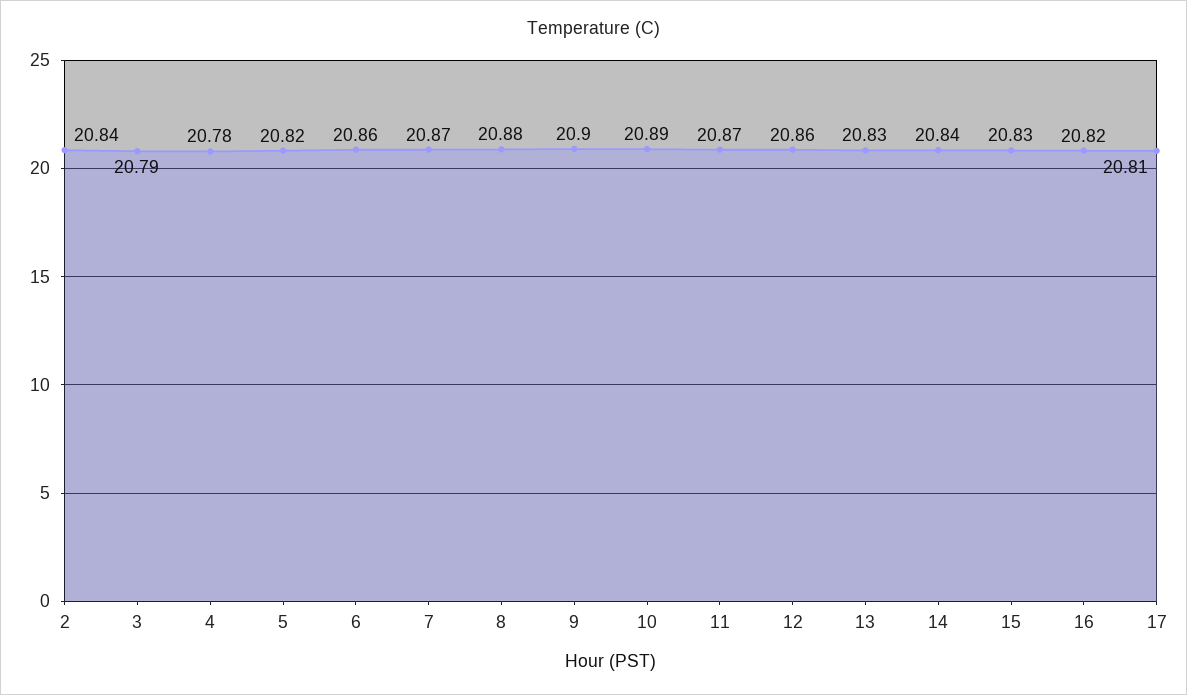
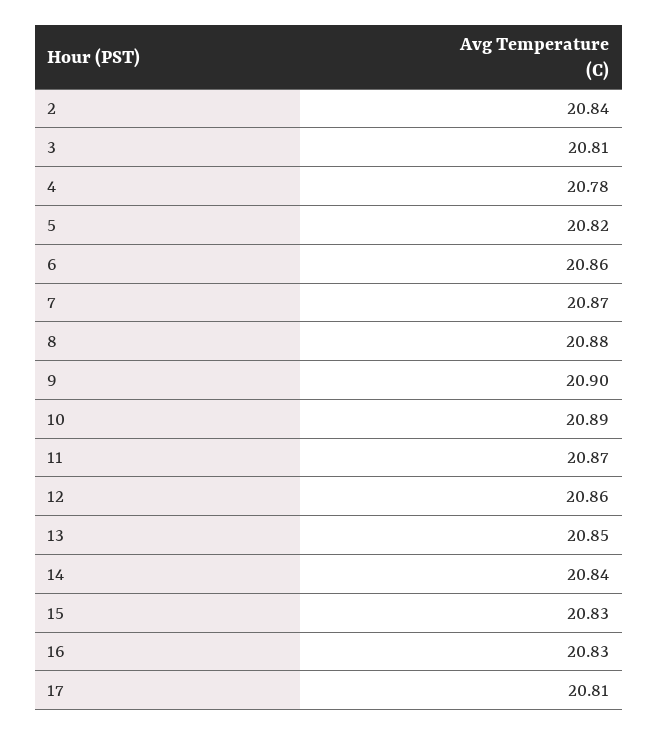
  {
    "2": 20.84,
-   "3": 20.79,
+   "3": 20.81,
    "4": 20.78,
    "5": 20.82,
    "6": 20.86,
    "7": 20.87,
    "8": 20.88,
    "9": 20.9,
    "10": 20.89,
    "11": 20.87,
    "12": 20.86,
-   "13": 20.83,
+   "13": 20.85,
    "14": 20.84,
    "15": 20.83,
-   "16": 20.82,
+   "16": 20.83,
    "17": 20.81
  }

